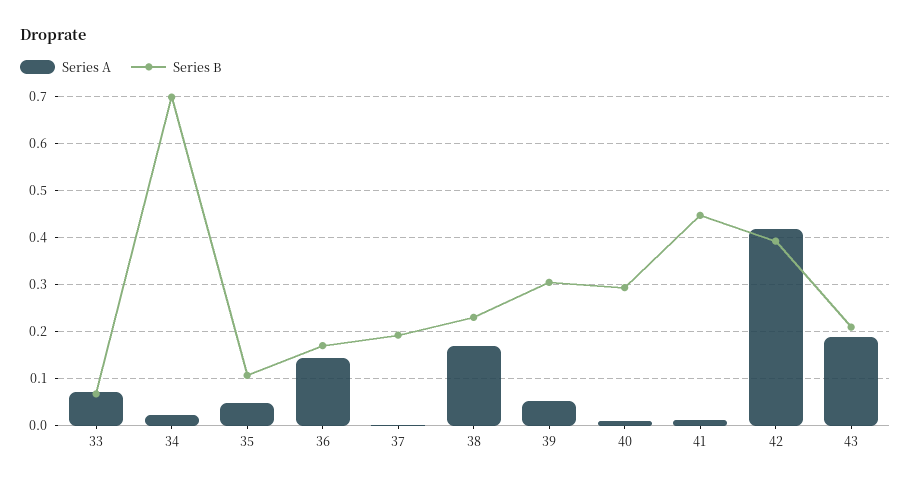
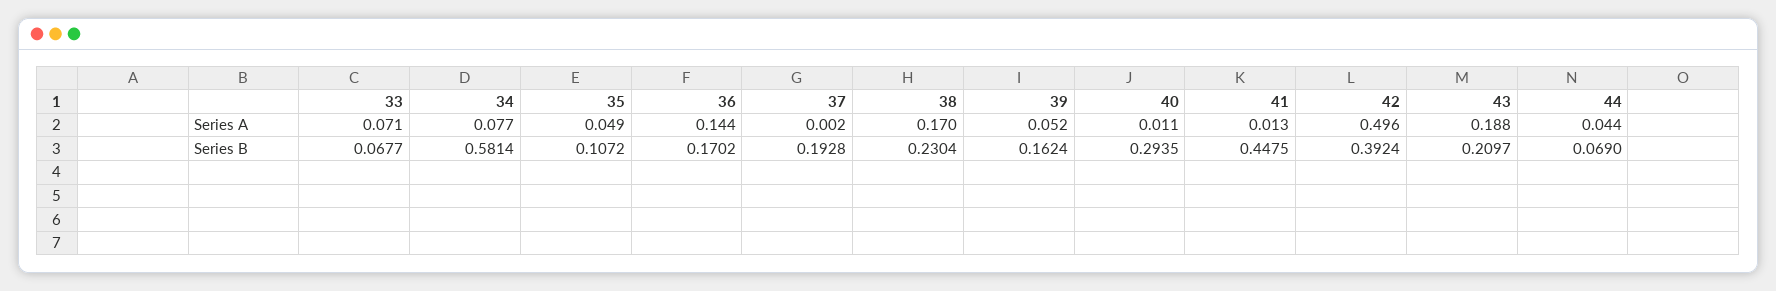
  {
    "Series A": {
      "33": 0.071,
-     "34": 0.02,
+     "34": 0.077,
      "35": 0.049,
      "36": 0.144,
      "37": 0.002,
      "38": 0.17,
      "39": 0.052,
      "40": 0.011,
      "41": 0.013,
-     "42": 0.42,
+     "42": 0.496,
-     "43": 0.188
+     "43": 0.188,
+     "44": 0.044
    },
    "Series B": {
      "33": 0.0677,
-     "34": 0.7,
+     "34": 0.5814,
      "35": 0.1072,
      "36": 0.1702,
      "37": 0.1928,
      "38": 0.2304,
-     "39": 0.3,
+     "39": 0.1624,
      "40": 0.2935,
      "41": 0.4475,
      "42": 0.3924,
-     "43": 0.2097
+     "43": 0.2097,
+     "44": 0.069
    }
  }

